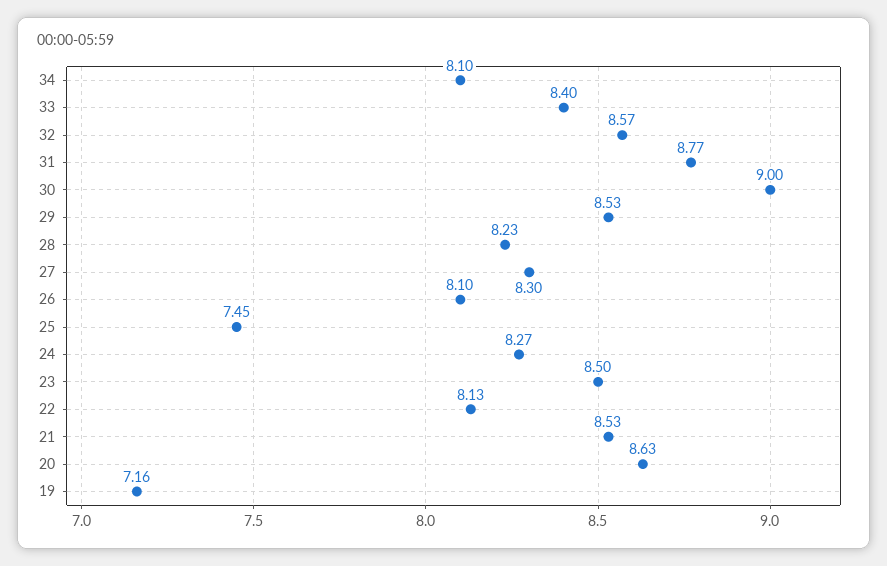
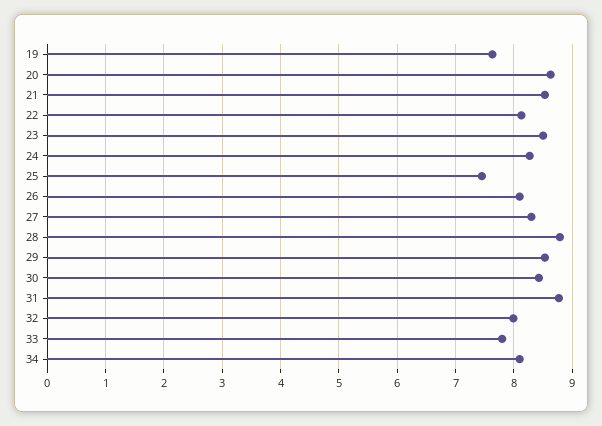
  {
    "34": 8.1,
-   "33": 8.4,
+   "33": 7.8,
-   "32": 8.57,
+   "32": 8,
    "31": 8.77,
-   "30": 9,
+   "30": 8.4,
    "29": 8.53,
-   "28": 8.23,
+   "28": 8.8,
    "27": 8.3,
    "26": 8.1,
    "25": 7.45,
    "24": 8.27,
    "23": 8.5,
    "22": 8.13,
    "21": 8.53,
    "20": 8.63,
-   "19": 7.16
+   "19": 7.6
  }

